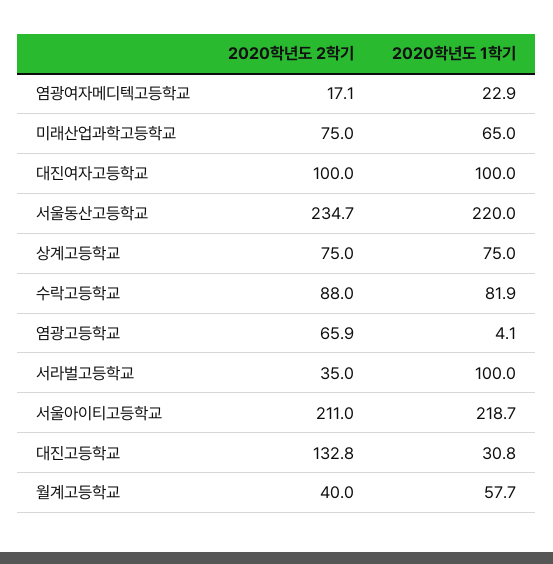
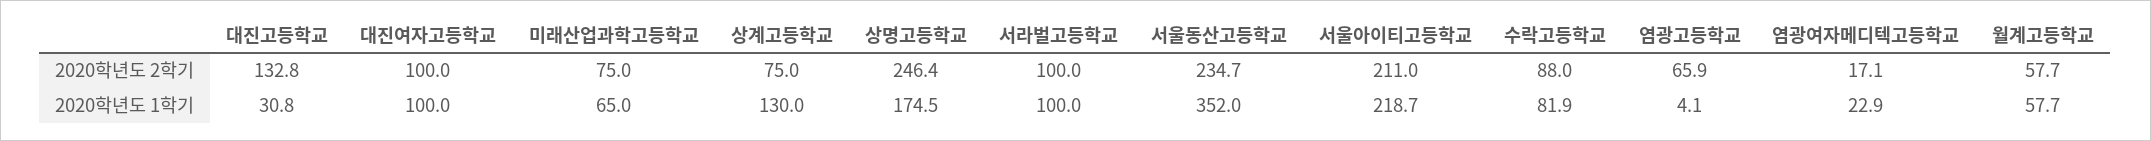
  {
    "2020학년도 2학기": {
      "염광여자메디텍고등학교": 17.1,
      "미래산업과학고등학교": 75,
      "대진여자고등학교": 100,
      "서울동산고등학교": 234.7,
      "상계고등학교": 75,
      "수락고등학교": 88,
      "염광고등학교": 65.9,
-     "서라벌고등학교": 35,
+     "서라벌고등학교": 100,
      "서울아이티고등학교": 211,
      "대진고등학교": 132.8,
-     "월계고등학교": 40
+     "월계고등학교": 57.7,
+     "상명고등학교": 246.4
    },
    "2020학년도 1학기": {
      "염광여자메디텍고등학교": 22.9,
      "미래산업과학고등학교": 65,
      "대진여자고등학교": 100,
-     "서울동산고등학교": 220,
+     "서울동산고등학교": 352,
-     "상계고등학교": 75,
+     "상계고등학교": 130,
      "수락고등학교": 81.9,
      "염광고등학교": 4.1,
      "서라벌고등학교": 100,
      "서울아이티고등학교": 218.7,
      "대진고등학교": 30.8,
-     "월계고등학교": 57.7
+     "월계고등학교": 57.7,
+     "상명고등학교": 174.5
    }
  }

